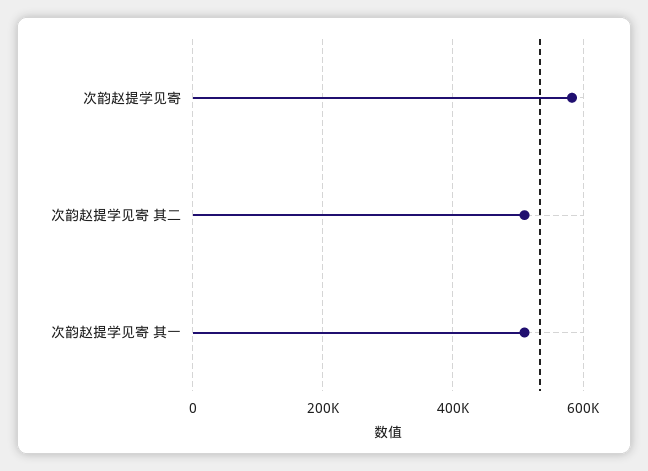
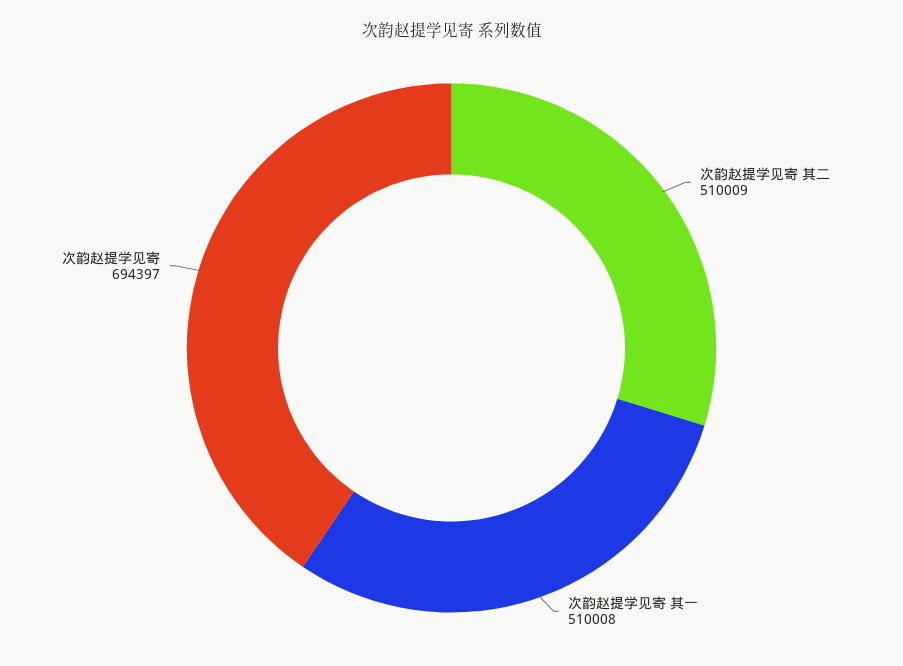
  {
-   "次韵赵提学见寄": 580000,
+   "次韵赵提学见寄": 694397,
    "次韵赵提学见寄 其二": 510009,
    "次韵赵提学见寄 其一": 510008
  }

